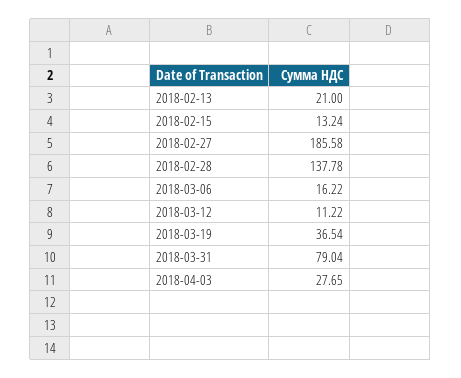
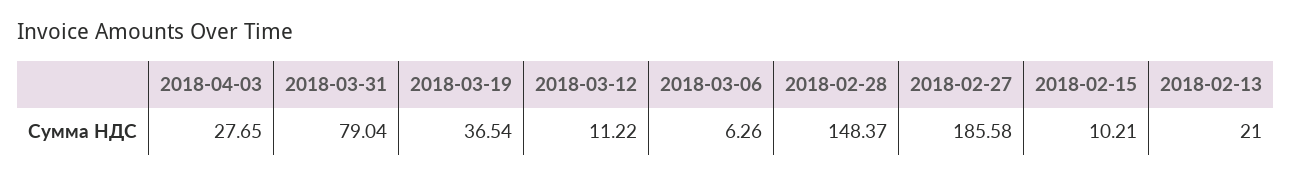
  {
    "2018-02-13": 21,
-   "2018-02-15": 13.24,
+   "2018-02-15": 10.21,
    "2018-02-27": 185.58,
-   "2018-02-28": 137.78,
+   "2018-02-28": 148.37,
-   "2018-03-06": 16.22,
+   "2018-03-06": 6.26,
    "2018-03-12": 11.22,
    "2018-03-19": 36.54,
    "2018-03-31": 79.04,
    "2018-04-03": 27.65
  }

